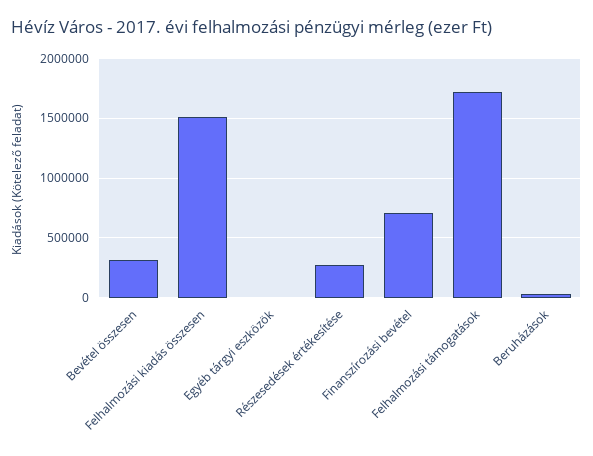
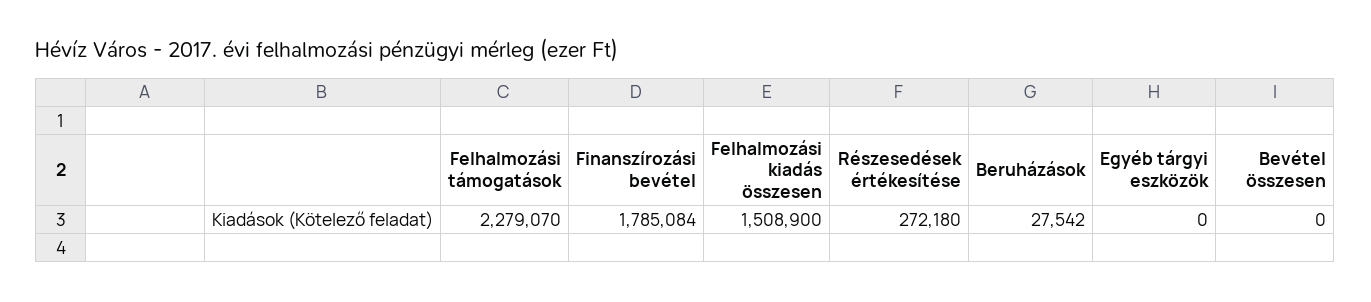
  {
-   "Bevétel összesen": 300000,
+   "Bevétel összesen": 0,
    "Felhalmozási kiadás összesen": 1508900,
    "Egyéb tárgyi eszközök": 0,
    "Részesedések értékesítése": 272180,
-   "Finanszírozási bevétel": 700000,
+   "Finanszírozási bevétel": 1785084,
-   "Felhalmozási támogatások": 1700000,
+   "Felhalmozási támogatások": 2279070,
    "Beruházások": 27542
  }

